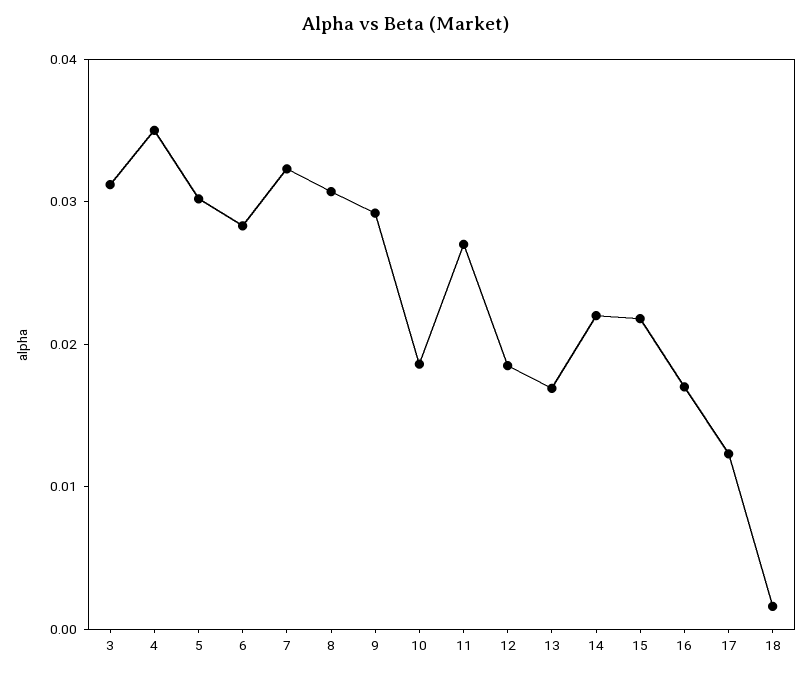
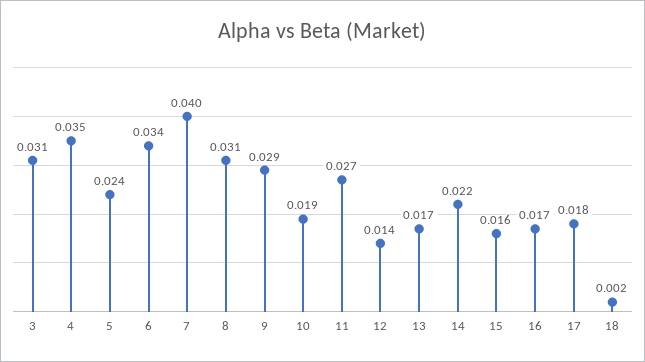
  {
    "3": 0.031,
    "4": 0.035,
-   "5": 0.03,
+   "5": 0.024,
-   "6": 0.028,
+   "6": 0.034,
-   "7": 0.032,
+   "7": 0.04,
    "8": 0.031,
    "9": 0.029,
    "10": 0.019,
    "11": 0.027,
-   "12": 0.018,
+   "12": 0.014,
    "13": 0.017,
    "14": 0.022,
-   "15": 0.022,
+   "15": 0.016,
    "16": 0.017,
-   "17": 0.012,
+   "17": 0.018,
    "18": 0.002
  }

